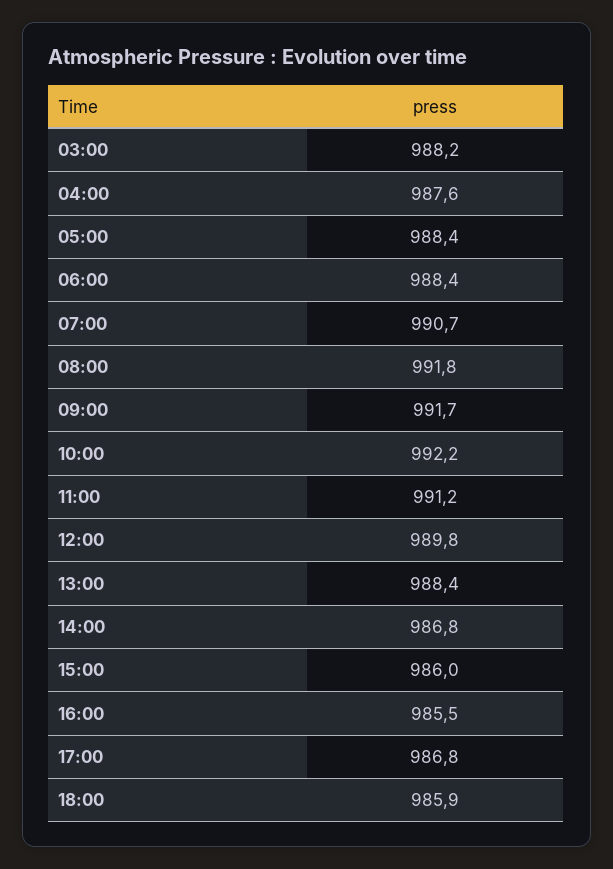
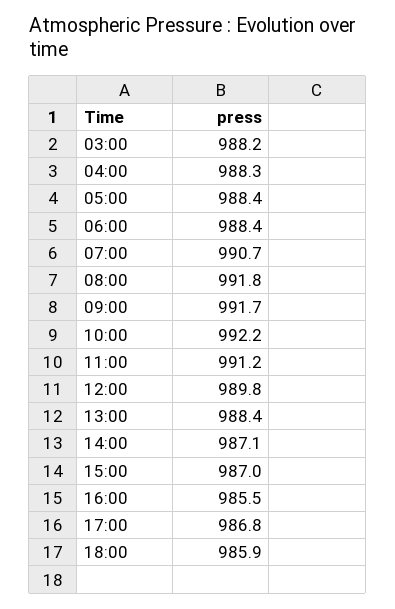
  {
    "03:00": 988.2,
-   "04:00": 987.6,
+   "04:00": 988.3,
    "05:00": 988.4,
    "06:00": 988.4,
    "07:00": 990.7,
    "08:00": 991.8,
    "09:00": 991.7,
    "10:00": 992.2,
    "11:00": 991.2,
    "12:00": 989.8,
    "13:00": 988.4,
-   "14:00": 986.8,
+   "14:00": 987.1,
-   "15:00": 986,
+   "15:00": 987,
    "16:00": 985.5,
    "17:00": 986.8,
    "18:00": 985.9
  }

